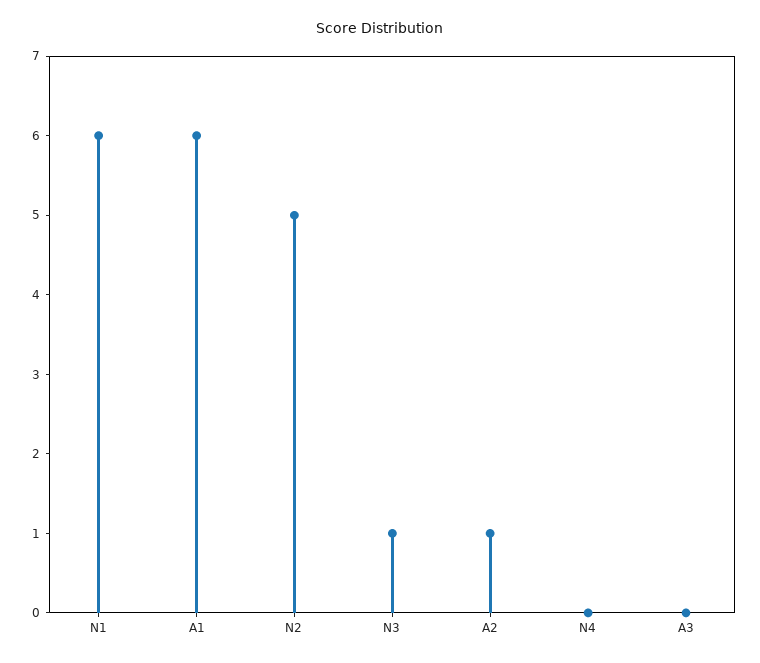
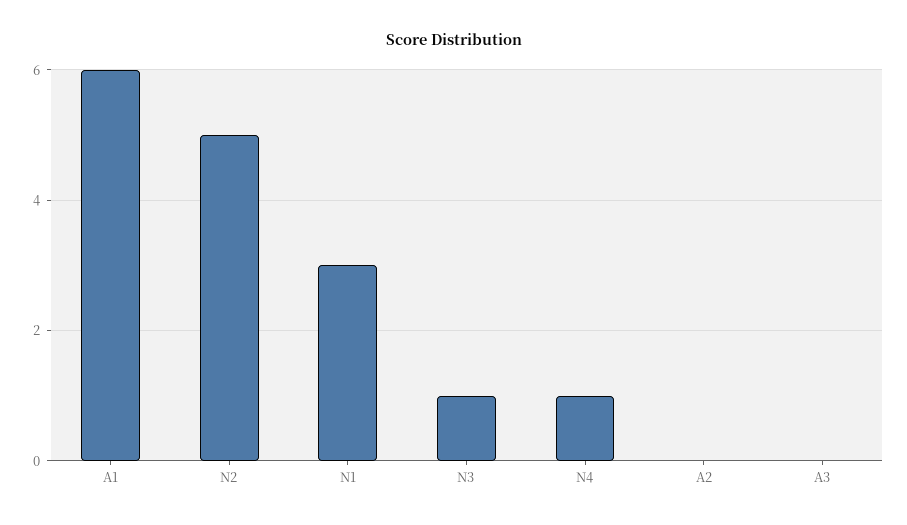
  {
-   "N1": 6,
+   "N1": 3,
    "A1": 6,
    "N2": 5,
    "N3": 1,
-   "A2": 1,
+   "A2": 0,
-   "N4": 0,
+   "N4": 1,
    "A3": 0
  }

